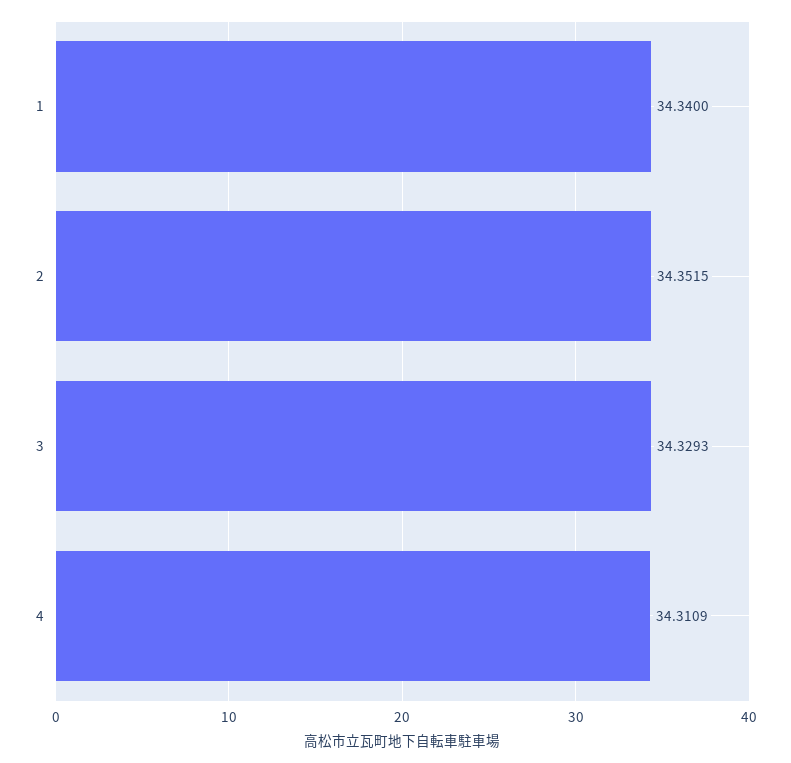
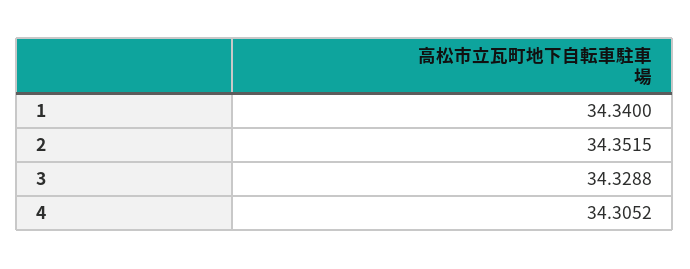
  {
    "1": 34.34,
    "2": 34.3515,
-   "3": 34.3293,
+   "3": 34.3288,
-   "4": 34.3109
+   "4": 34.3052
  }

